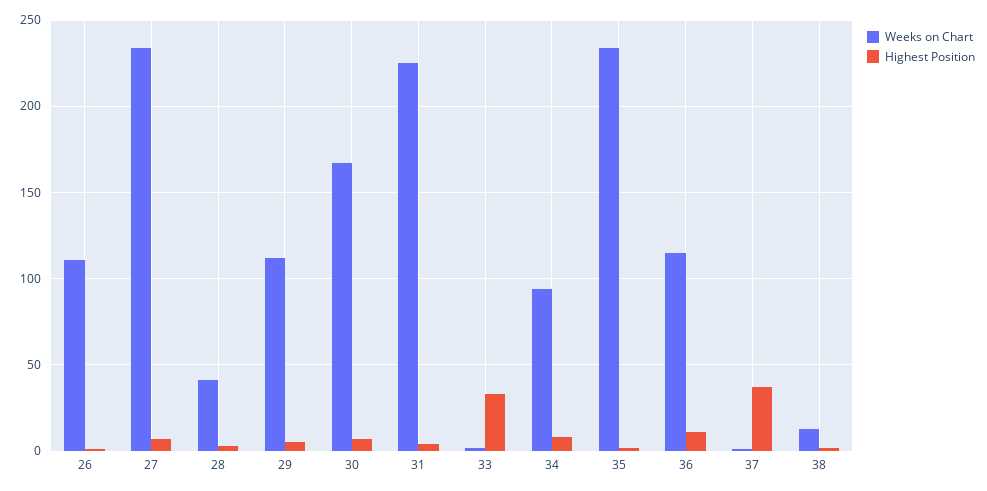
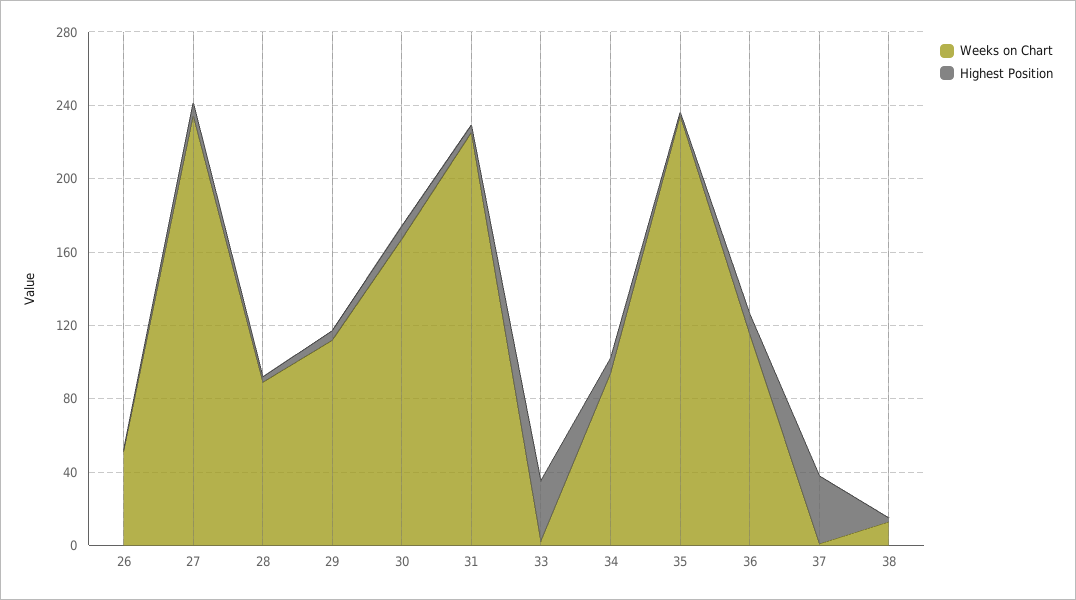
  {
    "Weeks on Chart": {
-     "26": 110,
+     "26": 50,
      "27": 235,
-     "28": 40,
+     "28": 90,
      "29": 110,
      "30": 165,
      "31": 225,
      "33": 0,
      "34": 95,
      "35": 235,
      "36": 115,
      "37": 0,
      "38": 15
    },
    "Highest Position": {
      "26": 0,
      "27": 5,
      "28": 5,
      "29": 5,
      "30": 5,
      "31": 5,
      "33": 35,
      "34": 10,
      "35": 0,
      "36": 10,
      "37": 35,
      "38": 0
    }
  }

